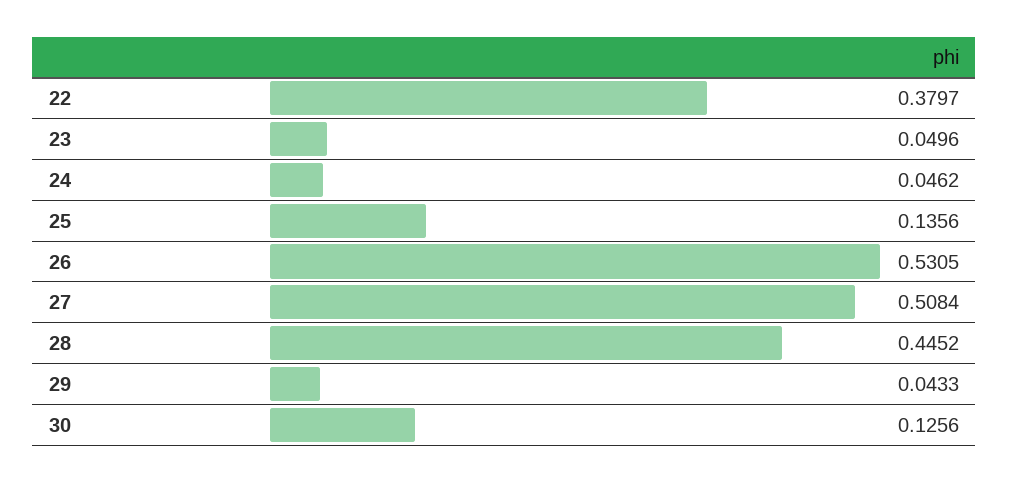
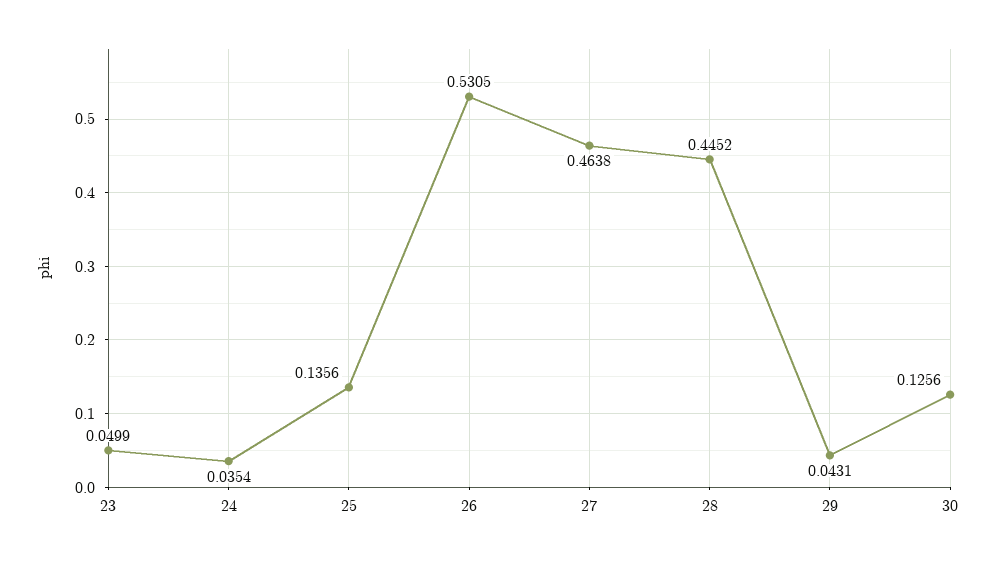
  {
-   "22": 0.3797,
-   "23": 0.0496,
+   "23": 0.0499,
-   "24": 0.0462,
+   "24": 0.0354,
    "25": 0.1356,
    "26": 0.5305,
-   "27": 0.5084,
+   "27": 0.4638,
    "28": 0.4452,
-   "29": 0.0433,
+   "29": 0.0431,
    "30": 0.1256
  }

